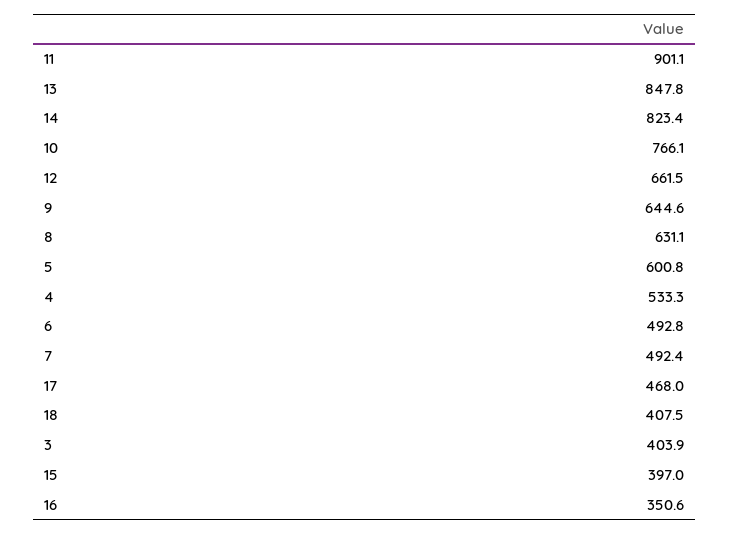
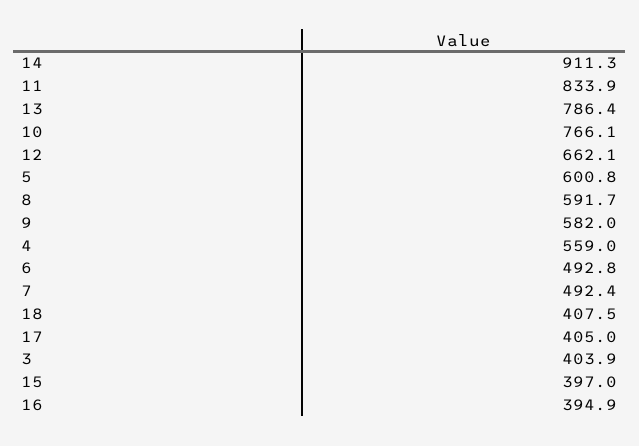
  {
-   "11": 901.1,
+   "11": 833.9,
-   "13": 847.8,
+   "13": 786.4,
-   "14": 823.4,
+   "14": 911.3,
    "10": 766.1,
-   "12": 661.5,
+   "12": 662.1,
-   "9": 644.6,
+   "9": 582,
-   "8": 631.1,
+   "8": 591.7,
    "5": 600.8,
-   "4": 533.3,
+   "4": 559,
    "6": 492.8,
    "7": 492.4,
-   "17": 468,
+   "17": 405,
    "18": 407.5,
    "3": 403.9,
    "15": 397,
-   "16": 350.6
+   "16": 394.9
  }

